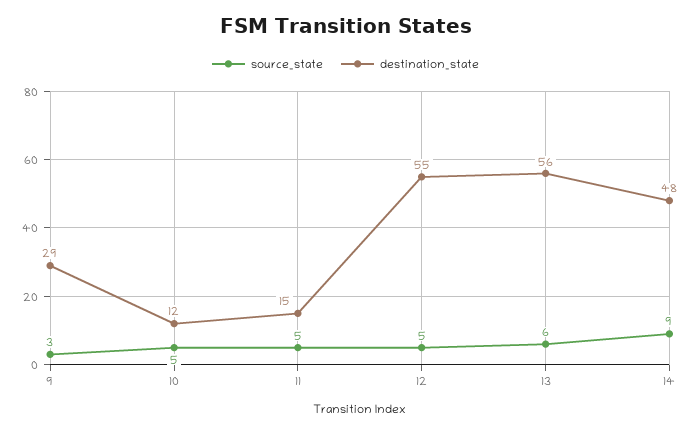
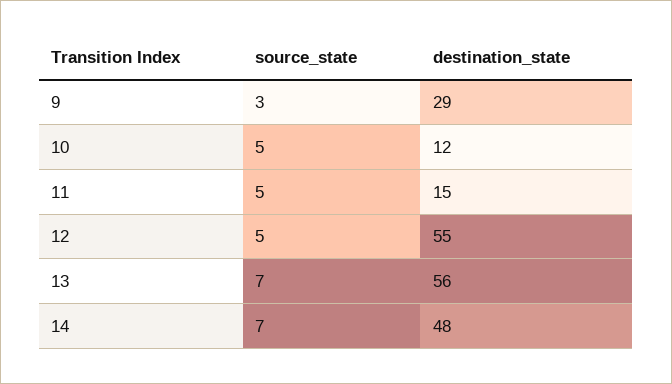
  {
    "source_state": {
      "9": 3,
      "10": 5,
      "11": 5,
      "12": 5,
-     "13": 6,
+     "13": 7,
-     "14": 9
+     "14": 7
    },
    "destination_state": {
      "9": 29,
      "10": 12,
      "11": 15,
      "12": 55,
      "13": 56,
      "14": 48
    }
  }

